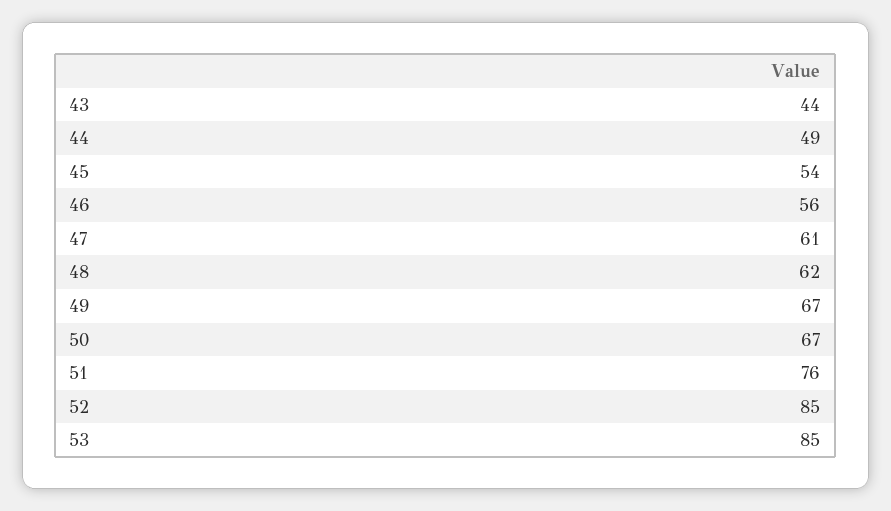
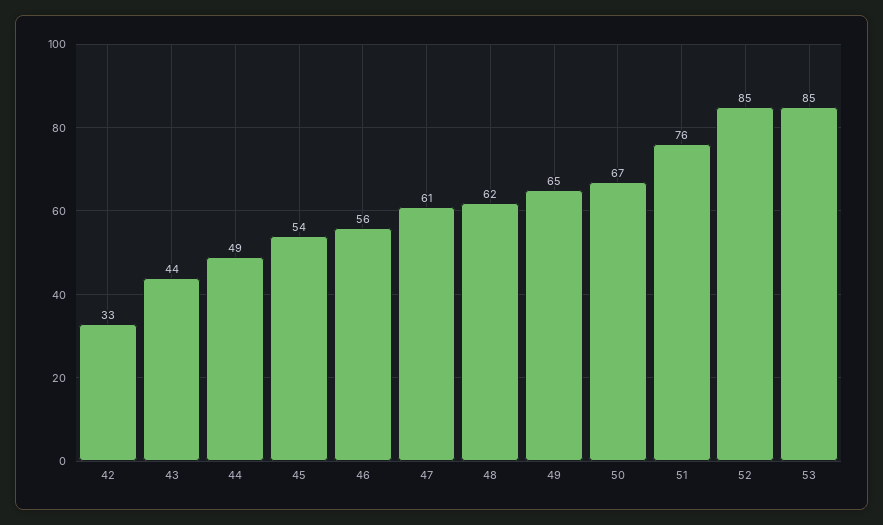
  {
    "43": 44,
    "44": 49,
    "45": 54,
    "46": 56,
    "47": 61,
    "48": 62,
-   "49": 67,
+   "49": 65,
    "50": 67,
    "51": 76,
    "52": 85,
-   "53": 85
+   "53": 85,
+   "42": 33
  }

